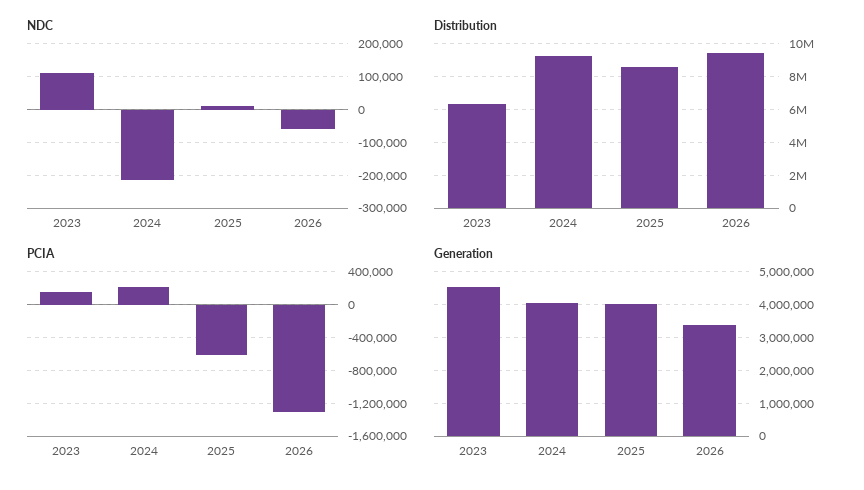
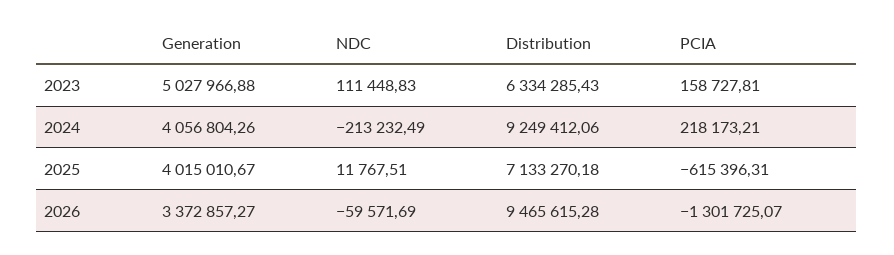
  {
    "NDC": {
      "2023": 111448.83,
      "2024": -213232.49,
      "2025": 11767.51,
      "2026": -59571.69
    },
    "Distribution": {
      "2023": 6334285.43,
      "2024": 9249412.06,
-     "2025": 8500000,
+     "2025": 7133270.18,
      "2026": 9465615.28
    },
    "PCIA": {
      "2023": 158727.81,
      "2024": 218173.21,
      "2025": -615396.31,
      "2026": -1301725.07
    },
    "Generation": {
-     "2023": 4600000,
+     "2023": 5027966.88,
      "2024": 4056804.26,
      "2025": 4015010.67,
      "2026": 3372857.27
    }
  }

